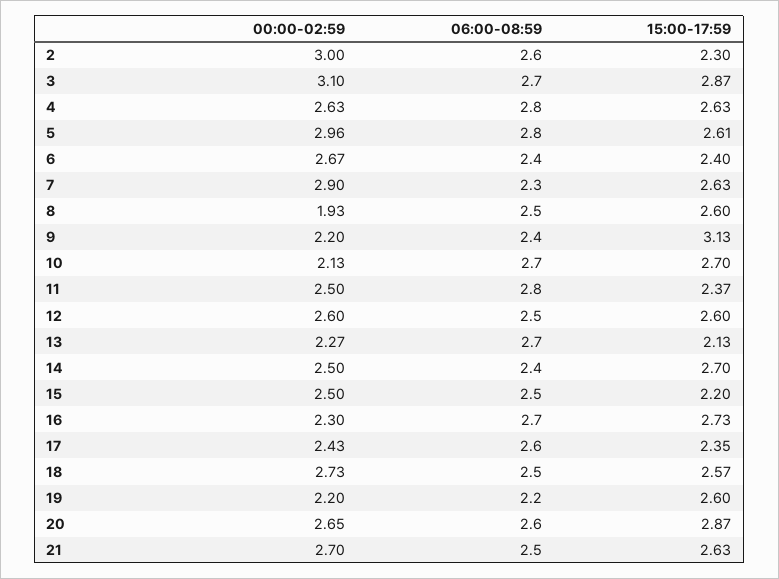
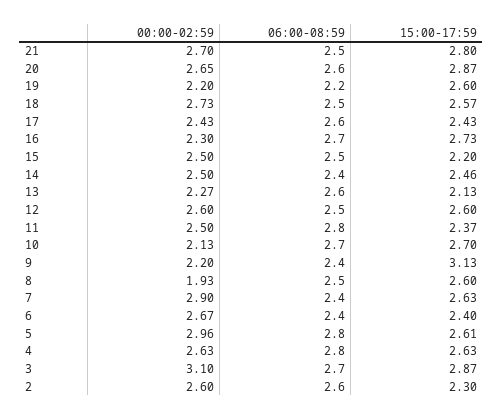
  {
    "00:00-02:59": {
-     "2": 3,
+     "2": 2.6,
      "3": 3.1,
      "4": 2.63,
      "5": 2.96,
      "6": 2.67,
      "7": 2.9,
      "8": 1.93,
      "9": 2.2,
      "10": 2.13,
      "11": 2.5,
      "12": 2.6,
      "13": 2.27,
      "14": 2.5,
      "15": 2.5,
      "16": 2.3,
      "17": 2.43,
      "18": 2.73,
      "19": 2.2,
      "20": 2.65,
      "21": 2.7
    },
    "06:00-08:59": {
      "2": 2.6,
      "3": 2.7,
      "4": 2.8,
      "5": 2.8,
      "6": 2.4,
-     "7": 2.3,
+     "7": 2.4,
      "8": 2.5,
      "9": 2.4,
      "10": 2.7,
      "11": 2.8,
      "12": 2.5,
-     "13": 2.7,
+     "13": 2.6,
      "14": 2.4,
      "15": 2.5,
      "16": 2.7,
      "17": 2.6,
      "18": 2.5,
      "19": 2.2,
      "20": 2.6,
      "21": 2.5
    },
    "15:00-17:59": {
      "2": 2.3,
      "3": 2.87,
      "4": 2.63,
      "5": 2.61,
      "6": 2.4,
      "7": 2.63,
      "8": 2.6,
      "9": 3.13,
      "10": 2.7,
      "11": 2.37,
      "12": 2.6,
      "13": 2.13,
-     "14": 2.7,
+     "14": 2.46,
      "15": 2.2,
      "16": 2.73,
-     "17": 2.35,
+     "17": 2.43,
      "18": 2.57,
      "19": 2.6,
      "20": 2.87,
-     "21": 2.63
+     "21": 2.8
    }
  }

